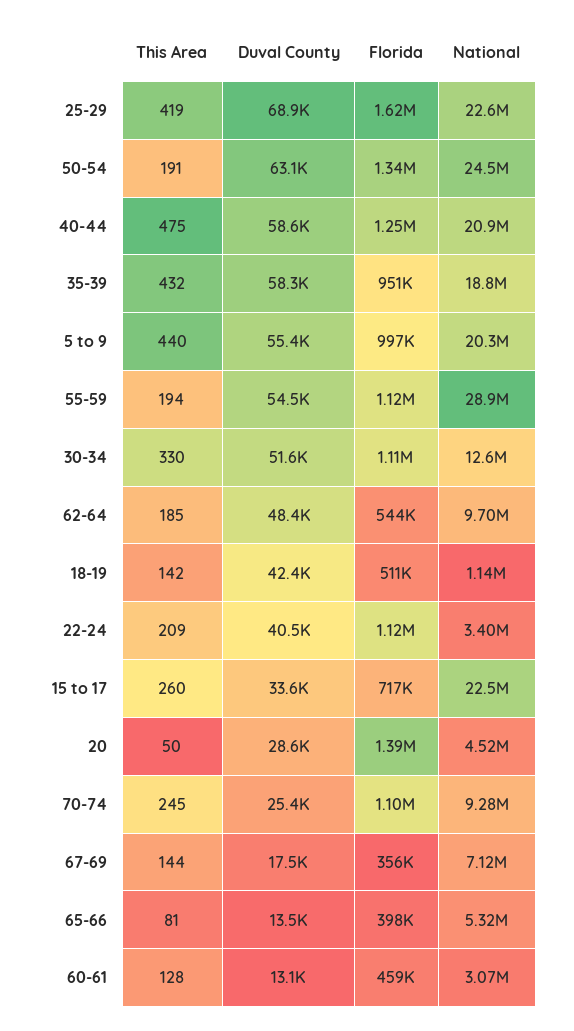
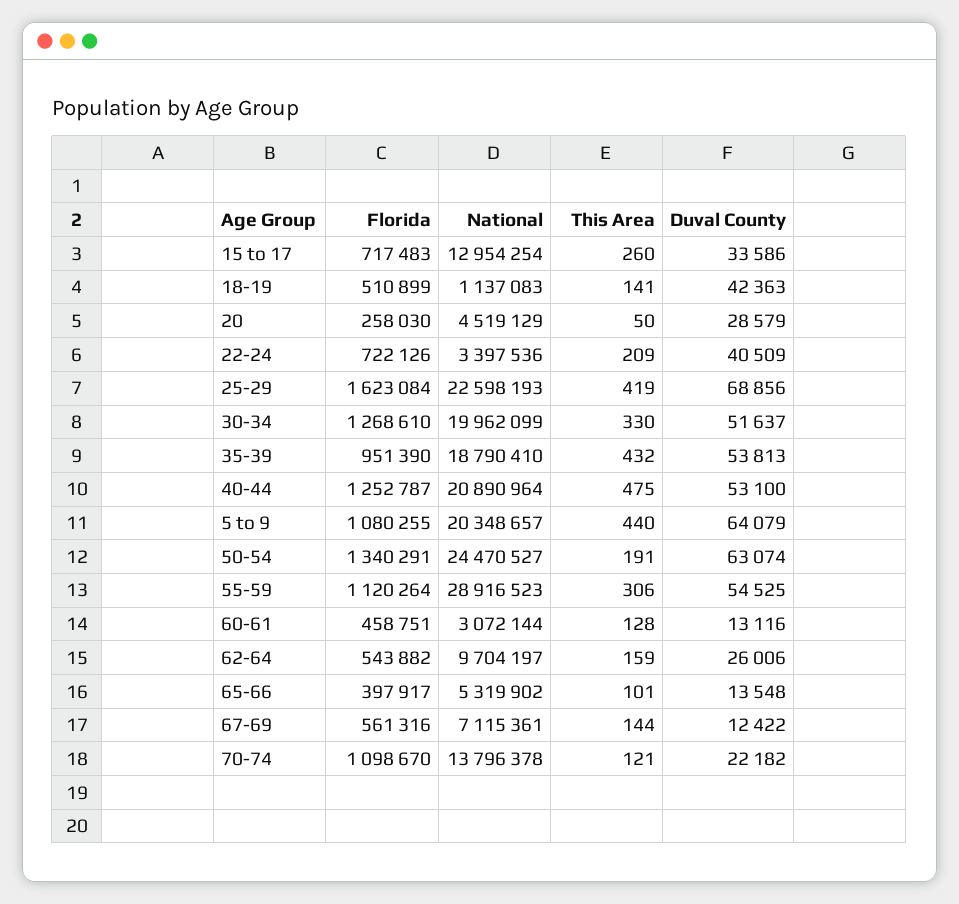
  {
    "This Area": {
      "25-29": 419,
      "50-54": 191,
      "40-44": 475,
      "35-39": 432,
      "5 to 9": 440,
-     "55-59": 194,
+     "55-59": 306,
      "30-34": 330,
-     "62-64": 185,
+     "62-64": 159,
-     "18-19": 142,
+     "18-19": 141,
      "22-24": 209,
      "15 to 17": 260,
      "20": 50,
-     "70-74": 245,
+     "70-74": 121,
      "67-69": 144,
-     "65-66": 81,
+     "65-66": 101,
      "60-61": 128
    },
    "Duval County": {
      "25-29": 68856,
      "50-54": 63074,
-     "40-44": 58600,
+     "40-44": 53100,
-     "35-39": 58300,
+     "35-39": 53813,
-     "5 to 9": 55400,
+     "5 to 9": 64079,
      "55-59": 54525,
      "30-34": 51637,
-     "62-64": 48400,
+     "62-64": 26006,
      "18-19": 42363,
      "22-24": 40509,
      "15 to 17": 33586,
      "20": 28579,
-     "70-74": 25400,
+     "70-74": 22182,
-     "67-69": 17500,
+     "67-69": 12422,
      "65-66": 13548,
      "60-61": 13116
    },
    "Florida": {
      "25-29": 1623084,
      "50-54": 1340291,
      "40-44": 1252787,
      "35-39": 951390,
-     "5 to 9": 997000,
+     "5 to 9": 1080255,
      "55-59": 1120264,
-     "30-34": 1110000,
+     "30-34": 1268610,
      "62-64": 543882,
      "18-19": 510899,
-     "22-24": 1120000,
+     "22-24": 722126,
      "15 to 17": 717483,
-     "20": 1390000,
+     "20": 258030,
      "70-74": 1098670,
-     "67-69": 356000,
+     "67-69": 561316,
      "65-66": 397917,
      "60-61": 458751
    },
    "National": {
      "25-29": 22598193,
      "50-54": 24470527,
      "40-44": 20890964,
      "35-39": 18790410,
      "5 to 9": 20348657,
      "55-59": 28916523,
-     "30-34": 12600000,
+     "30-34": 19962099,
      "62-64": 9704197,
      "18-19": 1137083,
      "22-24": 3397536,
-     "15 to 17": 22500000,
+     "15 to 17": 12954254,
      "20": 4519129,
-     "70-74": 9280000,
+     "70-74": 13796378,
      "67-69": 7115361,
      "65-66": 5319902,
      "60-61": 3072144
    }
  }

